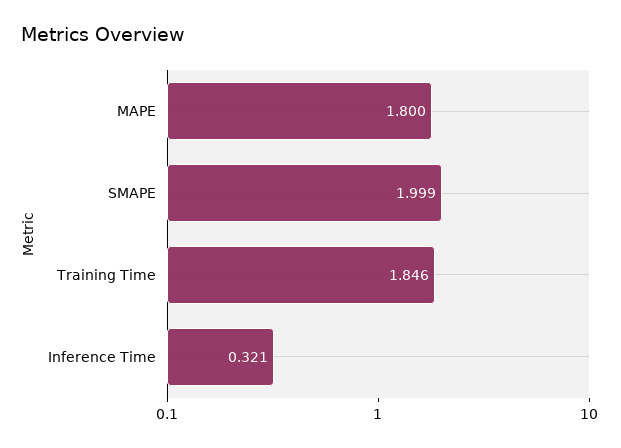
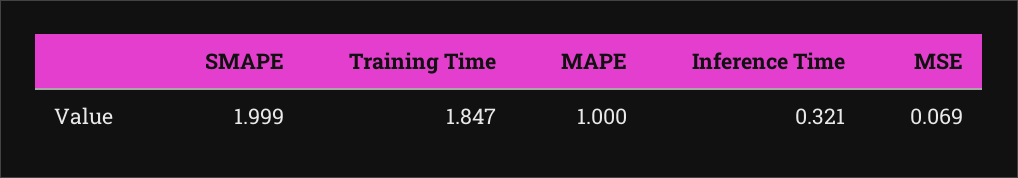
  {
-   "MAPE": 1.8,
+   "MAPE": 1,
    "SMAPE": 1.999,
-   "Training Time": 1.846,
+   "Training Time": 1.847,
-   "Inference Time": 0.321
+   "Inference Time": 0.321,
+   "MSE": 0.069
  }

